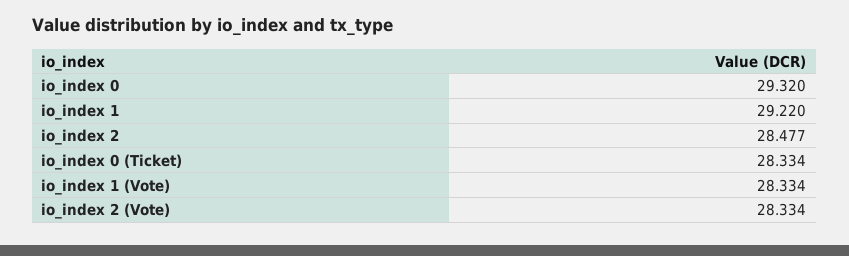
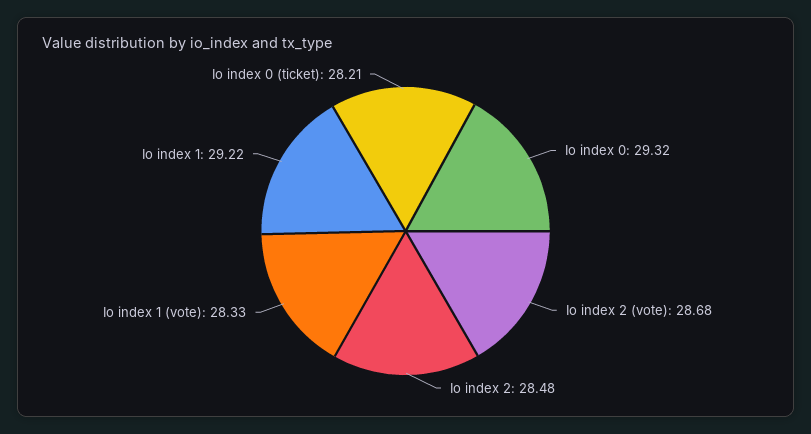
  {
    "io_index 0": 29.32,
    "io_index 1": 29.22,
    "io_index 2": 28.477,
-   "io_index 0 (Ticket)": 28.334,
+   "io_index 0 (Ticket)": 28.21,
    "io_index 1 (Vote)": 28.334,
-   "io_index 2 (Vote)": 28.334
+   "io_index 2 (Vote)": 28.68
  }

